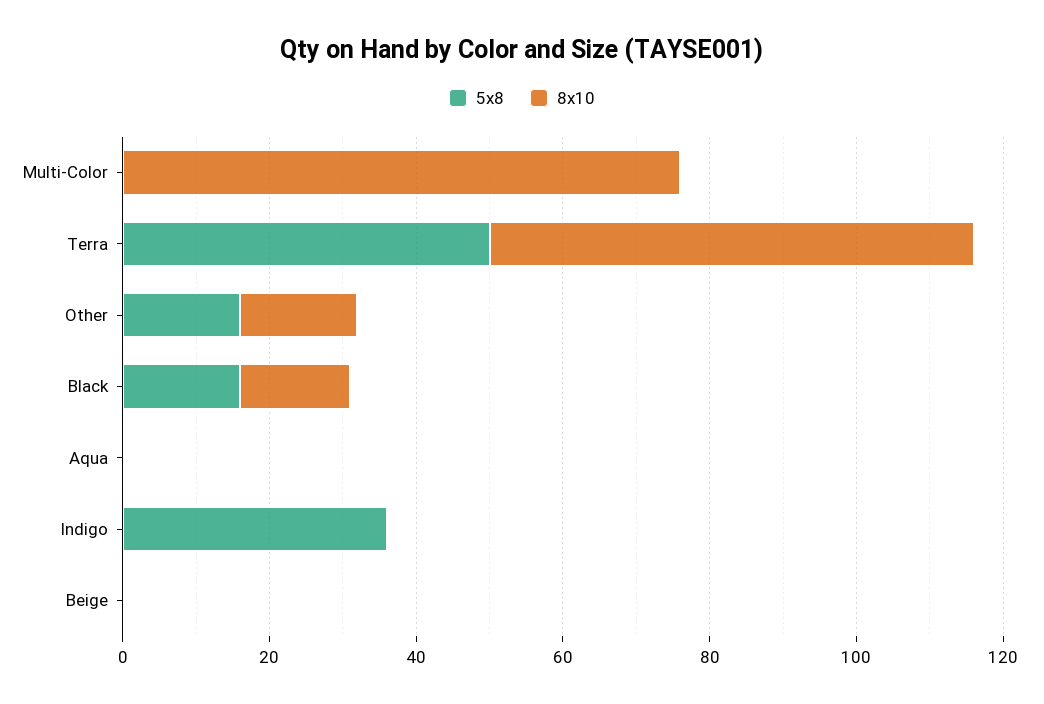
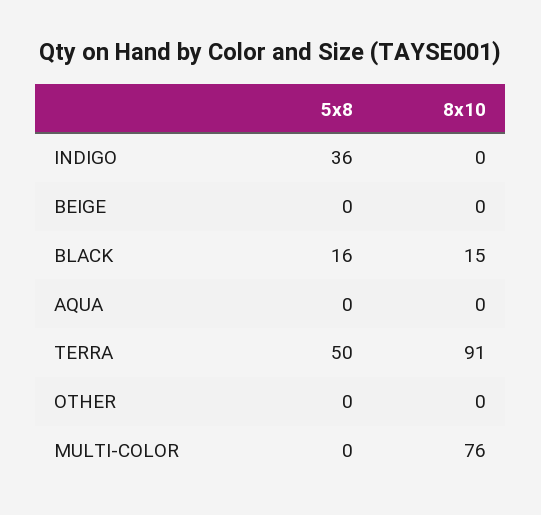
  {
    "5x8": {
      "Multi-Color": 0,
      "Terra": 50,
-     "Other": 15,
+     "Other": 0,
      "Black": 16,
      "Aqua": 0,
      "Indigo": 36,
      "Beige": 0
    },
    "8x10": {
      "Multi-Color": 76,
-     "Terra": 65,
+     "Terra": 91,
-     "Other": 15,
+     "Other": 0,
      "Black": 15,
      "Aqua": 0,
      "Indigo": 0,
      "Beige": 0
    }
  }

